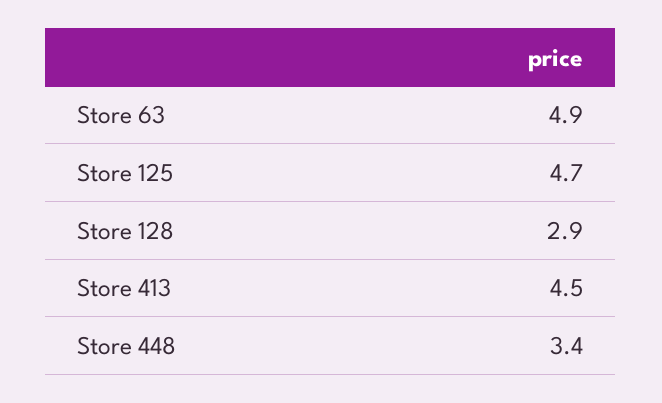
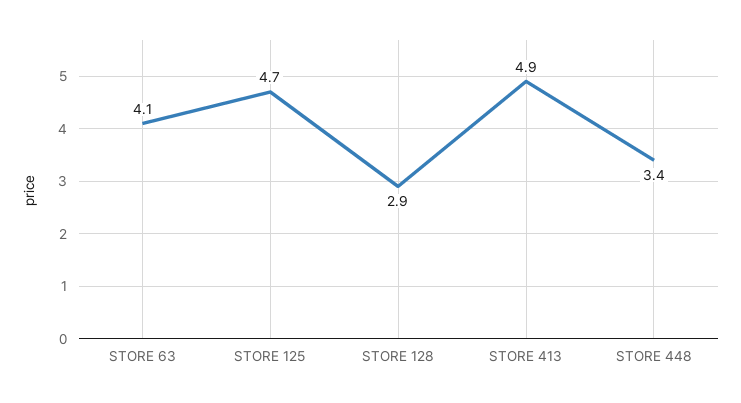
  {
-   "Store 63": 4.9,
+   "Store 63": 4.1,
    "Store 125": 4.7,
    "Store 128": 2.9,
-   "Store 413": 4.5,
+   "Store 413": 4.9,
    "Store 448": 3.4
  }

